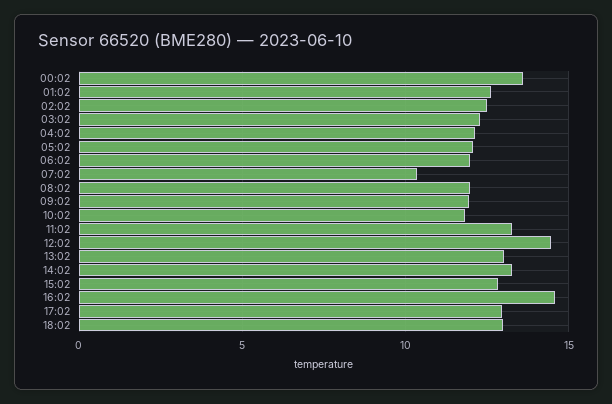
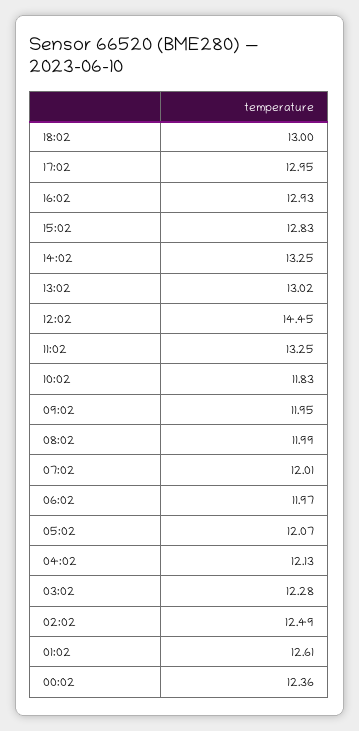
  {
-   "00:02": 13.5,
+   "00:02": 12.36,
    "01:02": 12.61,
    "02:02": 12.49,
    "03:02": 12.28,
    "04:02": 12.13,
    "05:02": 12.07,
    "06:02": 11.97,
-   "07:02": 10.5,
+   "07:02": 12.01,
    "08:02": 11.99,
    "09:02": 11.95,
    "10:02": 11.83,
    "11:02": 13.25,
    "12:02": 14.45,
    "13:02": 13.02,
    "14:02": 13.25,
    "15:02": 12.83,
-   "16:02": 14.5,
+   "16:02": 12.93,
    "17:02": 12.95,
    "18:02": 13
  }

